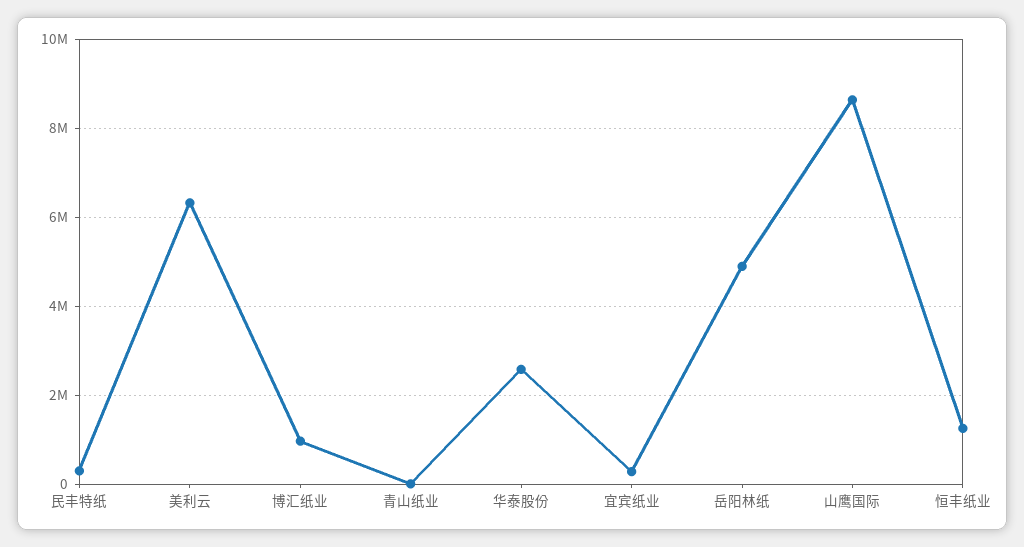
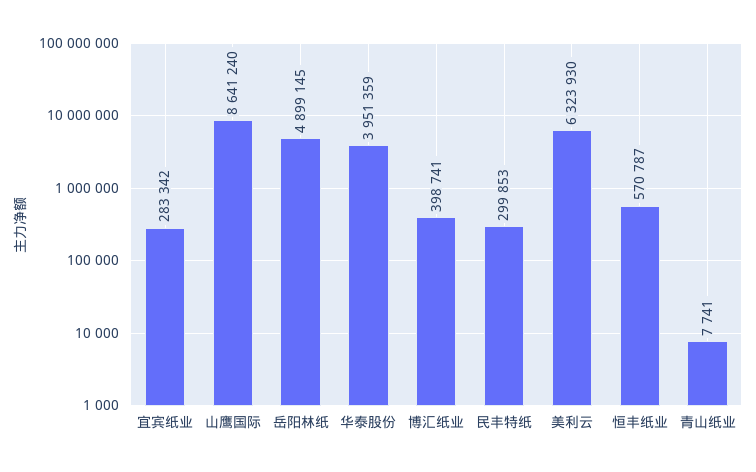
  {
    "民丰特纸": 299853,
    "美利云": 6323930,
-   "博汇纸业": 1000000,
+   "博汇纸业": 398741,
    "青山纸业": 7741,
-   "华泰股份": 2600000,
+   "华泰股份": 3951359,
    "宜宾纸业": 283342,
    "岳阳林纸": 4899145,
    "山鹰国际": 8641240,
-   "恒丰纸业": 1200000
+   "恒丰纸业": 570787
  }

